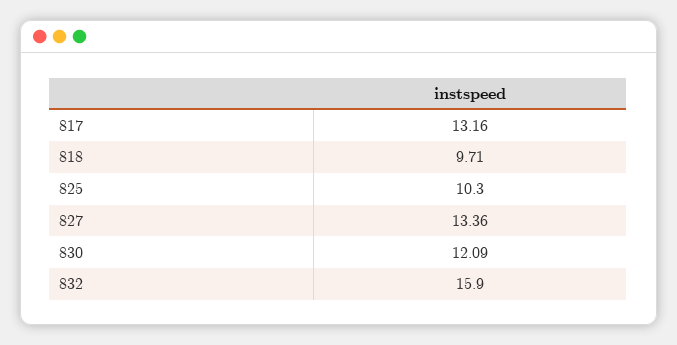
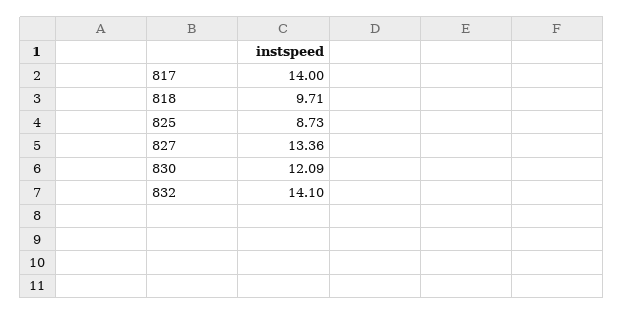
  {
-   "817": 13.16,
+   "817": 14,
    "818": 9.71,
-   "825": 10.3,
+   "825": 8.73,
    "827": 13.36,
    "830": 12.09,
-   "832": 15.9
+   "832": 14.1
  }

